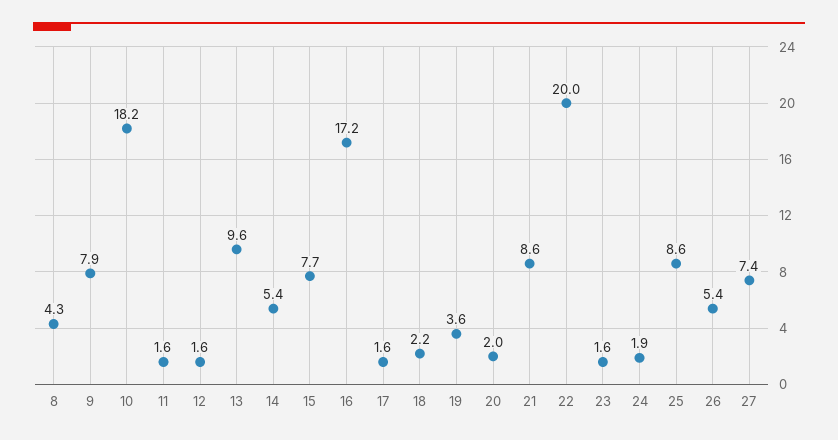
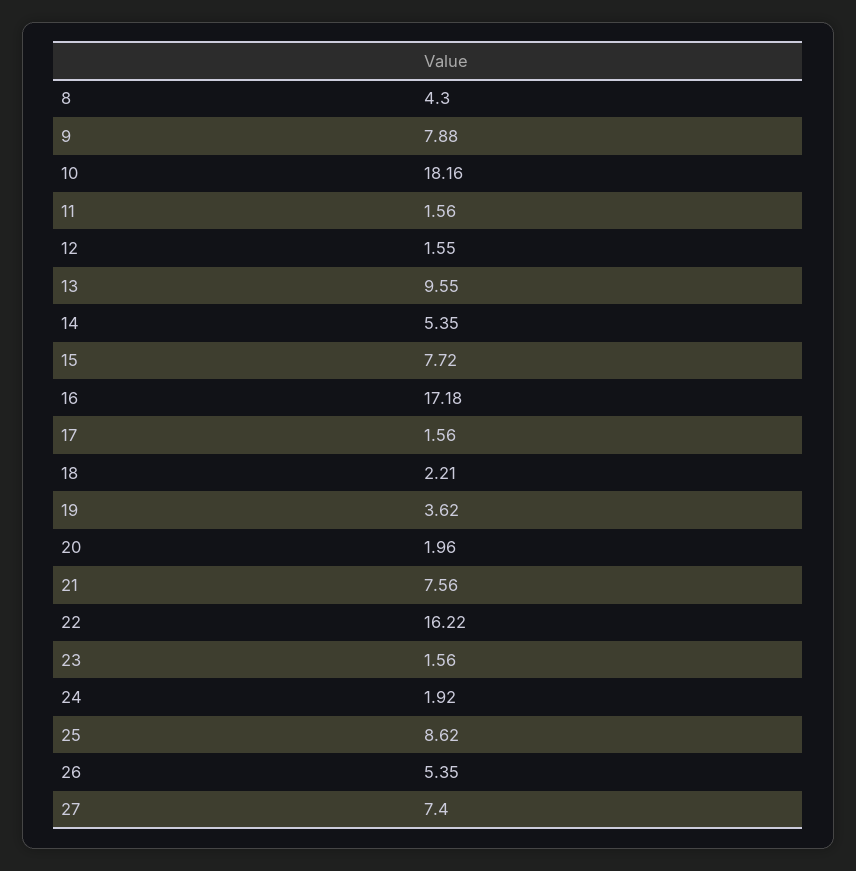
  {
    "8": 4.3,
    "9": 7.88,
    "10": 18.16,
    "11": 1.56,
    "12": 1.55,
    "13": 9.55,
    "14": 5.35,
    "15": 7.72,
    "16": 17.18,
    "17": 1.56,
    "18": 2.21,
    "19": 3.62,
    "20": 1.96,
-   "21": 8.6,
+   "21": 7.56,
-   "22": 20,
+   "22": 16.22,
    "23": 1.56,
    "24": 1.92,
    "25": 8.62,
    "26": 5.35,
    "27": 7.4
  }

